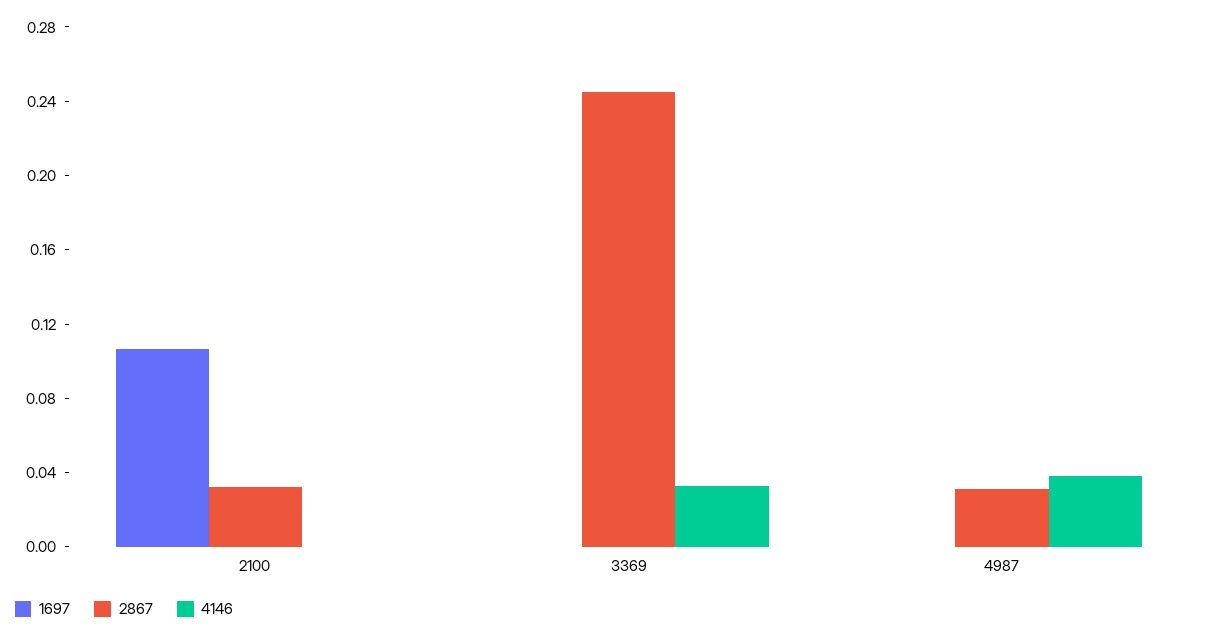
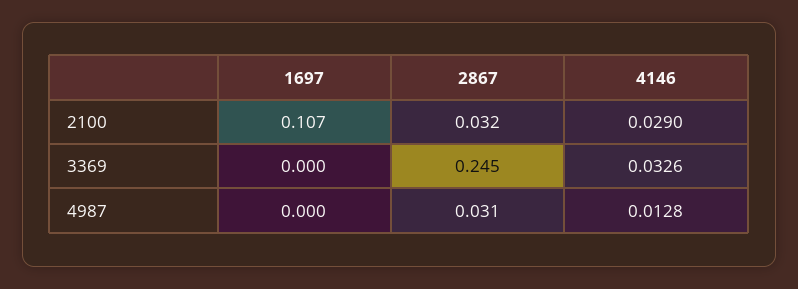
  {
    "1697": {
      "2100": 0.107,
      "3369": 0,
      "4987": 0
    },
    "2867": {
      "2100": 0.032,
      "3369": 0.245,
      "4987": 0.031
    },
    "4146": {
-     "2100": 0,
+     "2100": 0.029,
      "3369": 0.0326,
-     "4987": 0.04
+     "4987": 0.0128
    }
  }

